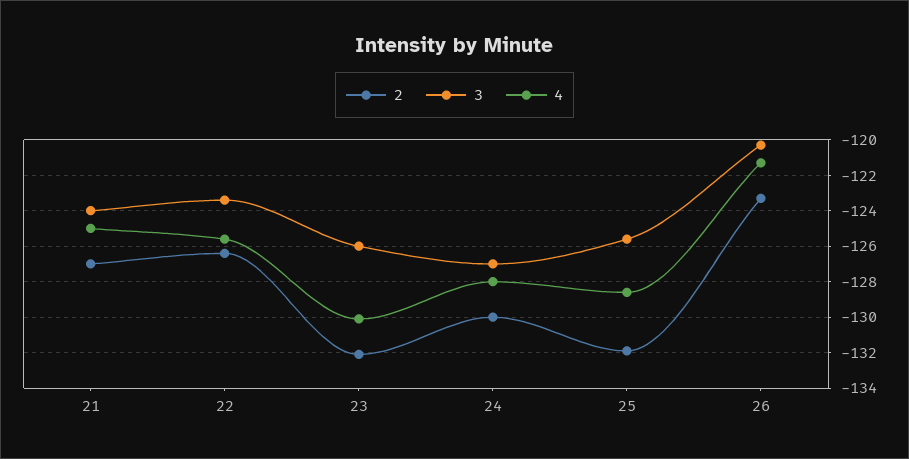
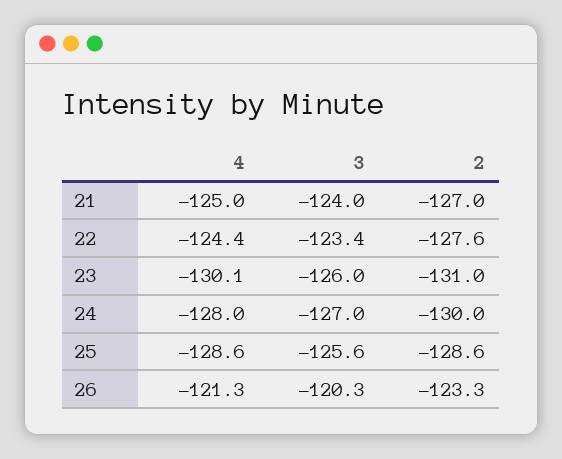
  {
    "2": {
      "21": -127,
-     "22": -126.5,
+     "22": -127.6,
-     "23": -132,
+     "23": -131,
      "24": -130,
-     "25": -132,
+     "25": -128.6,
      "26": -123.3
    },
    "3": {
      "21": -124,
      "22": -123.4,
      "23": -126,
      "24": -127,
      "25": -125.6,
      "26": -120.3
    },
    "4": {
      "21": -125,
-     "22": -125.5,
+     "22": -124.4,
      "23": -130.1,
      "24": -128,
      "25": -128.6,
      "26": -121.3
    }
  }

